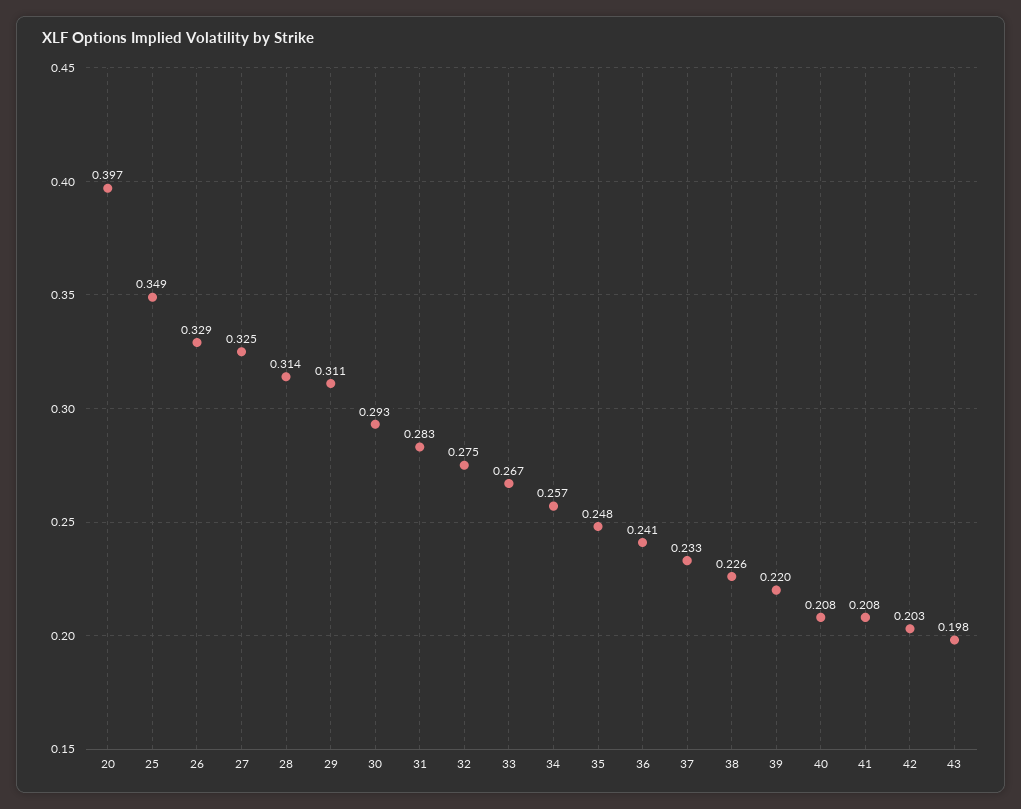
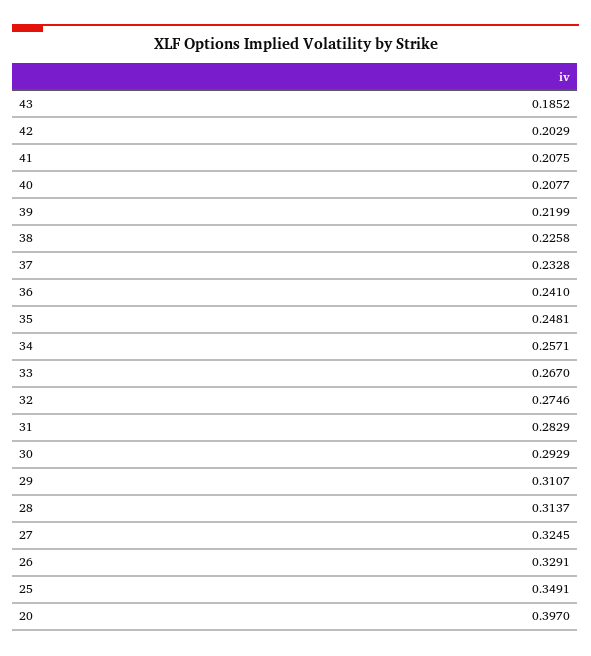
  {
    "20": 0.397,
    "25": 0.3491,
    "26": 0.3291,
    "27": 0.3245,
    "28": 0.3137,
    "29": 0.3107,
    "30": 0.2929,
    "31": 0.2829,
    "32": 0.2746,
    "33": 0.267,
    "34": 0.2571,
    "35": 0.2481,
    "36": 0.241,
    "37": 0.2328,
    "38": 0.2258,
    "39": 0.2199,
    "40": 0.2077,
    "41": 0.2075,
    "42": 0.2029,
-   "43": 0.198
+   "43": 0.1852
  }

